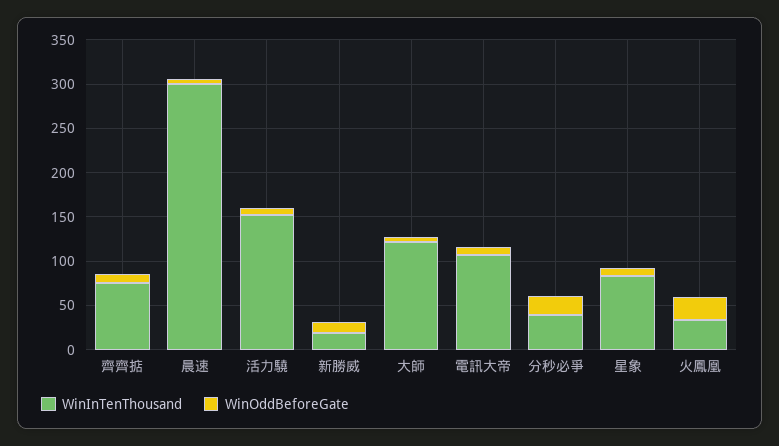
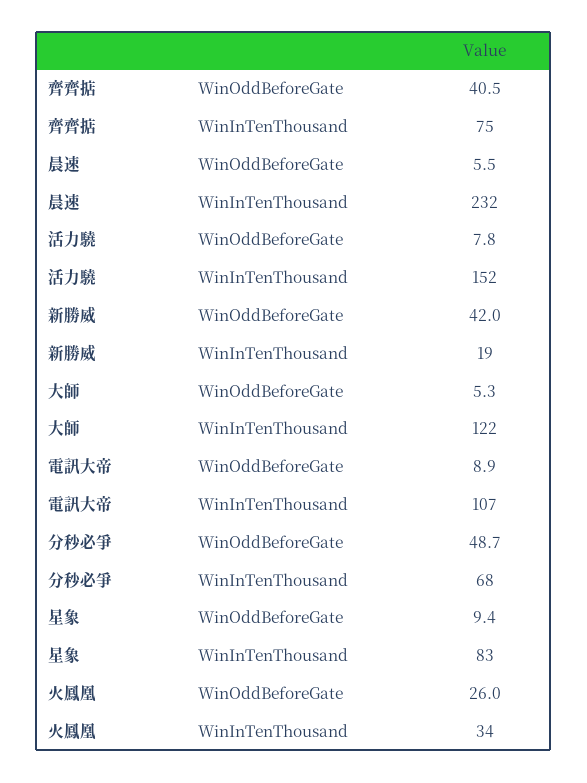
  {
    "WinInTenThousand": {
      "齊齊掂": 75,
-     "晨速": 300,
+     "晨速": 232,
      "活力驍": 152,
      "新勝威": 19,
      "大師": 122,
      "電訊大帝": 107,
-     "分秒必爭": 40,
+     "分秒必爭": 68,
      "星象": 83,
      "火鳳凰": 34
    },
    "WinOddBeforeGate": {
-     "齊齊掂": 10,
+     "齊齊掂": 40.5,
      "晨速": 5.5,
      "活力驍": 7.8,
-     "新勝威": 10,
+     "新勝威": 42,
      "大師": 5.3,
      "電訊大帝": 8.9,
-     "分秒必爭": 20,
+     "分秒必爭": 48.7,
      "星象": 9.4,
      "火鳳凰": 26
    }
  }

